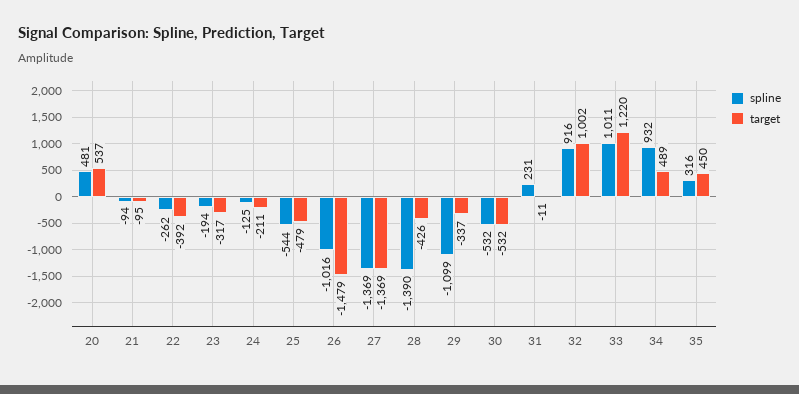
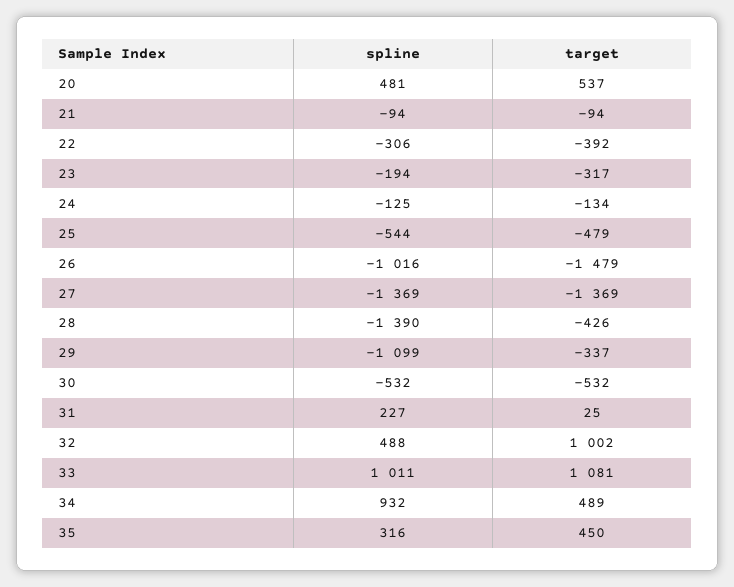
  {
    "spline": {
      "20": 481,
      "21": -94,
-     "22": -262,
+     "22": -306,
      "23": -194,
      "24": -125,
      "25": -544,
      "26": -1016,
      "27": -1369,
      "28": -1390,
      "29": -1099,
      "30": -532,
-     "31": 231,
+     "31": 227,
-     "32": 916,
+     "32": 488,
      "33": 1011,
      "34": 932,
      "35": 316
    },
    "target": {
      "20": 537,
-     "21": -95,
+     "21": -94,
      "22": -392,
      "23": -317,
-     "24": -211,
+     "24": -134,
      "25": -479,
      "26": -1479,
      "27": -1369,
      "28": -426,
      "29": -337,
      "30": -532,
-     "31": -11,
+     "31": 25,
      "32": 1002,
-     "33": 1220,
+     "33": 1081,
      "34": 489,
      "35": 450
    }
  }

